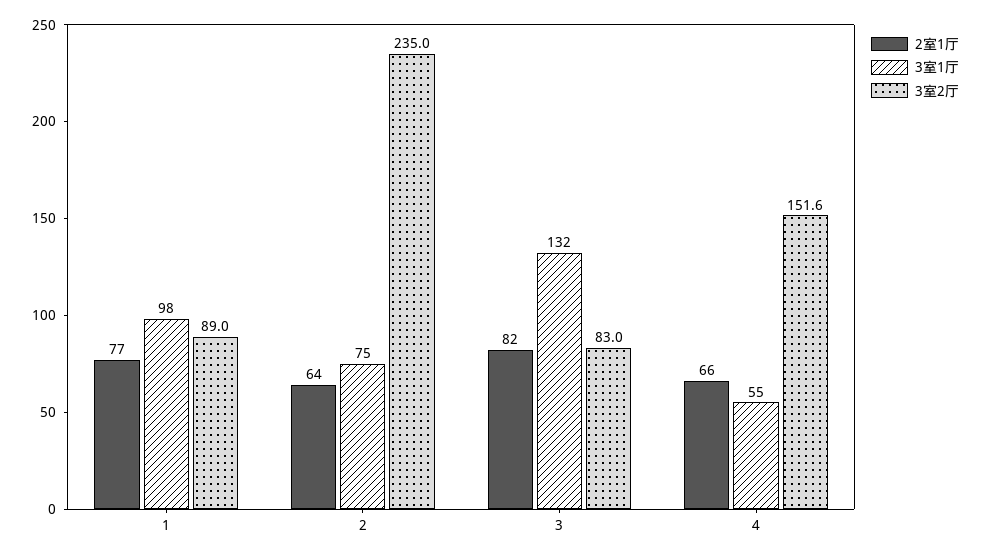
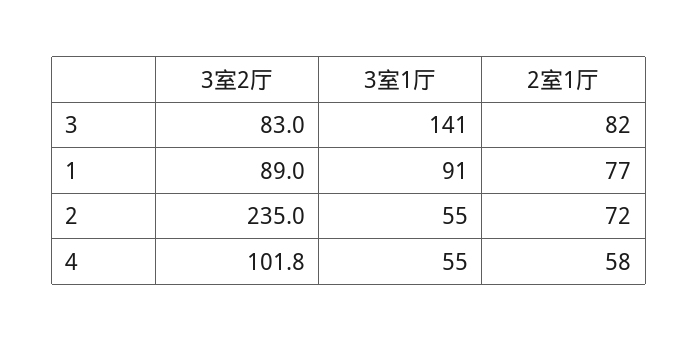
  {
    "2室1厅": {
      "1": 77,
-     "2": 64,
+     "2": 72,
      "3": 82,
-     "4": 66
+     "4": 58
    },
    "3室1厅": {
-     "1": 98,
+     "1": 91,
-     "2": 75,
+     "2": 55,
-     "3": 132,
+     "3": 141,
      "4": 55
    },
    "3室2厅": {
      "1": 89,
      "2": 235,
      "3": 83,
-     "4": 151.6
+     "4": 101.8
    }
  }

